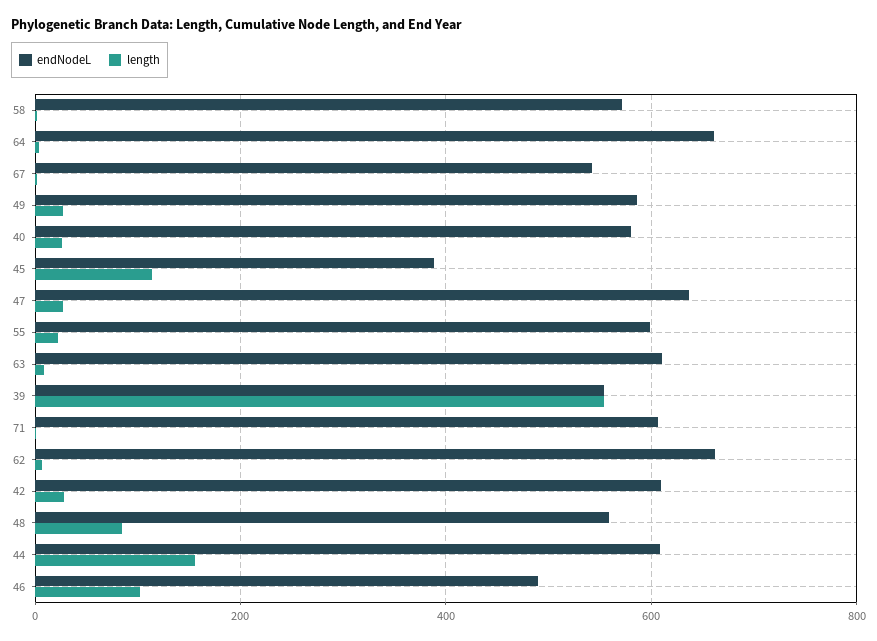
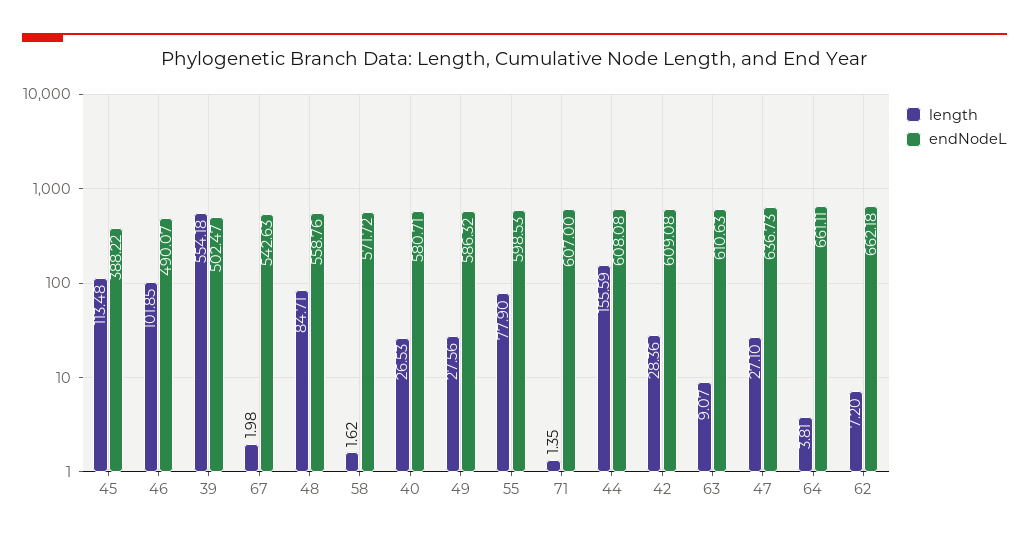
  {
    "endNodeL": {
      "58": 571.72,
      "64": 661.11,
      "67": 542.63,
      "49": 586.32,
      "40": 580.71,
      "45": 388.22,
      "47": 636.73,
      "55": 598.53,
      "63": 610.63,
-     "39": 560,
+     "39": 502.47,
      "71": 607,
      "62": 662.18,
      "42": 609.08,
      "48": 558.76,
      "44": 608.08,
      "46": 490.07
    },
    "length": {
      "58": 1.62,
      "64": 3.81,
      "67": 1.98,
      "49": 27.56,
      "40": 26.53,
      "45": 113.48,
      "47": 27.1,
-     "55": 20,
+     "55": 77.9,
      "63": 9.07,
      "39": 554.18,
      "71": 1.35,
      "62": 7.2,
      "42": 28.36,
      "48": 84.71,
      "44": 155.59,
      "46": 101.85
    }
  }

